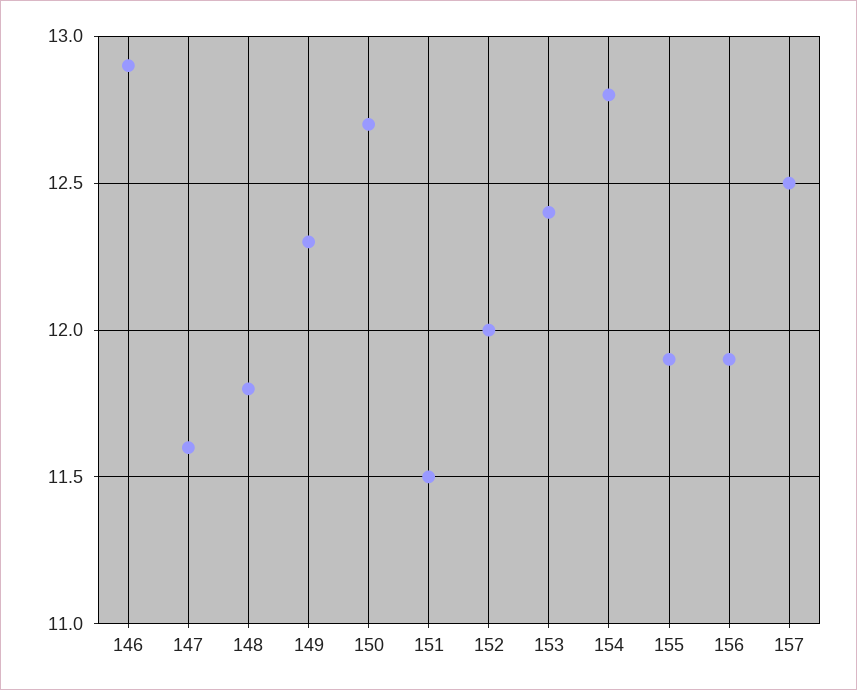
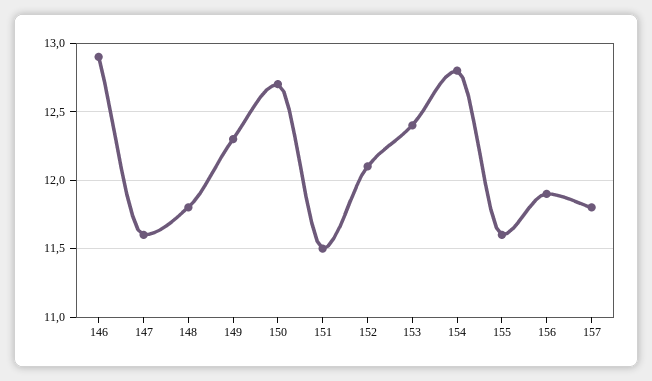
  {
    "146": 12.9,
    "147": 11.6,
    "148": 11.8,
    "149": 12.3,
    "150": 12.7,
    "151": 11.5,
-   "152": 12,
+   "152": 12.1,
    "153": 12.4,
    "154": 12.8,
-   "155": 11.9,
+   "155": 11.6,
    "156": 11.9,
-   "157": 12.5
+   "157": 11.8
  }

